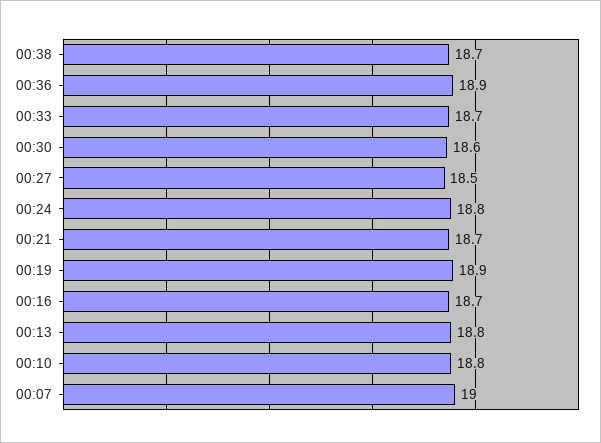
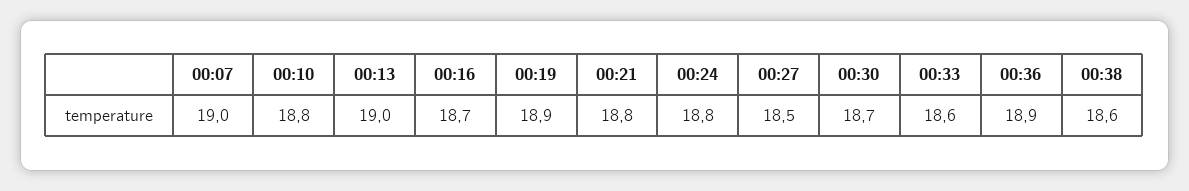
  {
-   "00:38": 18.7,
+   "00:38": 18.6,
    "00:36": 18.9,
-   "00:33": 18.7,
+   "00:33": 18.6,
-   "00:30": 18.6,
+   "00:30": 18.7,
    "00:27": 18.5,
    "00:24": 18.8,
-   "00:21": 18.7,
+   "00:21": 18.8,
    "00:19": 18.9,
    "00:16": 18.7,
-   "00:13": 18.8,
+   "00:13": 19,
    "00:10": 18.8,
    "00:07": 19
  }

